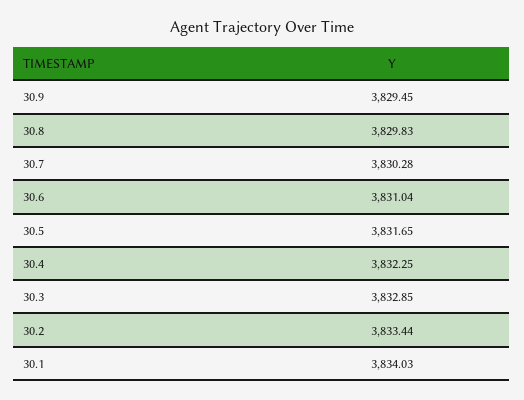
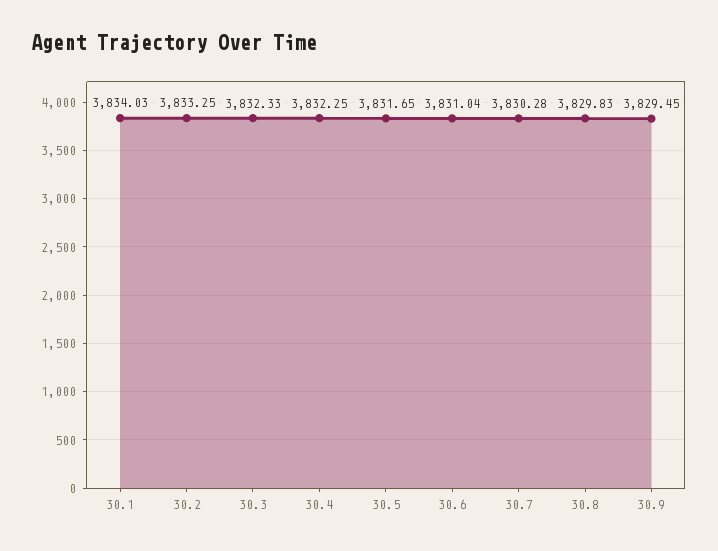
  {
    "30.9": 3829.45,
    "30.8": 3829.83,
    "30.7": 3830.28,
    "30.6": 3831.04,
    "30.5": 3831.65,
    "30.4": 3832.25,
-   "30.3": 3832.85,
+   "30.3": 3832.33,
-   "30.2": 3833.44,
+   "30.2": 3833.25,
    "30.1": 3834.03
  }

